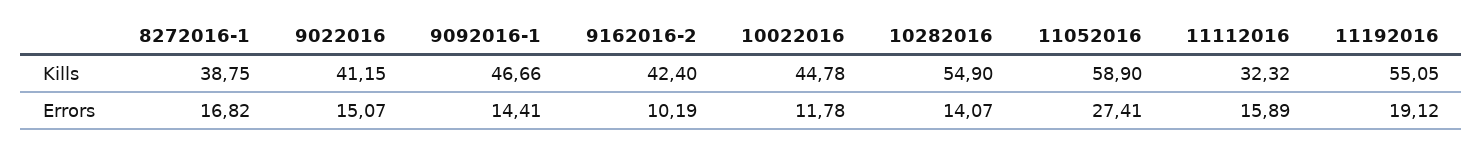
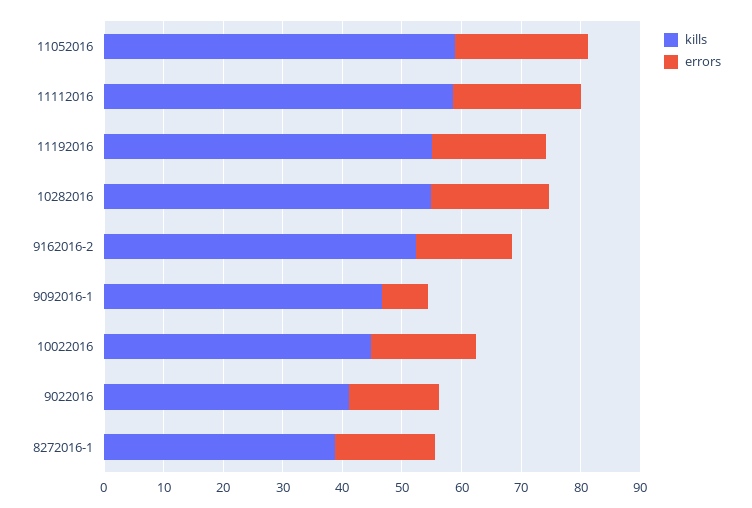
  {
    "Kills": {
      "8272016-1": 38.75,
      "9022016": 41.15,
      "9092016-1": 46.66,
-     "9162016-2": 42.4,
+     "9162016-2": 52,
      "10022016": 44.78,
      "10282016": 54.9,
      "11052016": 58.9,
-     "11112016": 32.32,
+     "11112016": 58,
      "11192016": 55.05
    },
    "Errors": {
      "8272016-1": 16.82,
      "9022016": 15.07,
-     "9092016-1": 14.41,
+     "9092016-1": 8,
-     "9162016-2": 10.19,
+     "9162016-2": 16,
-     "10022016": 11.78,
+     "10022016": 18,
-     "10282016": 14.07,
+     "10282016": 20,
-     "11052016": 27.41,
+     "11052016": 22,
-     "11112016": 15.89,
+     "11112016": 22,
      "11192016": 19.12
    }
  }

